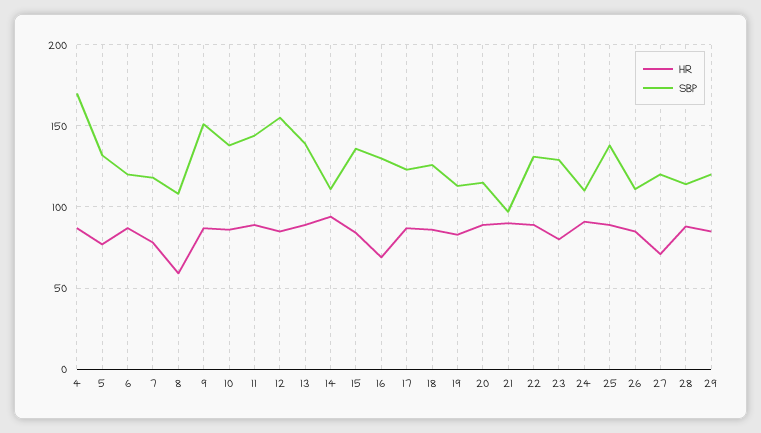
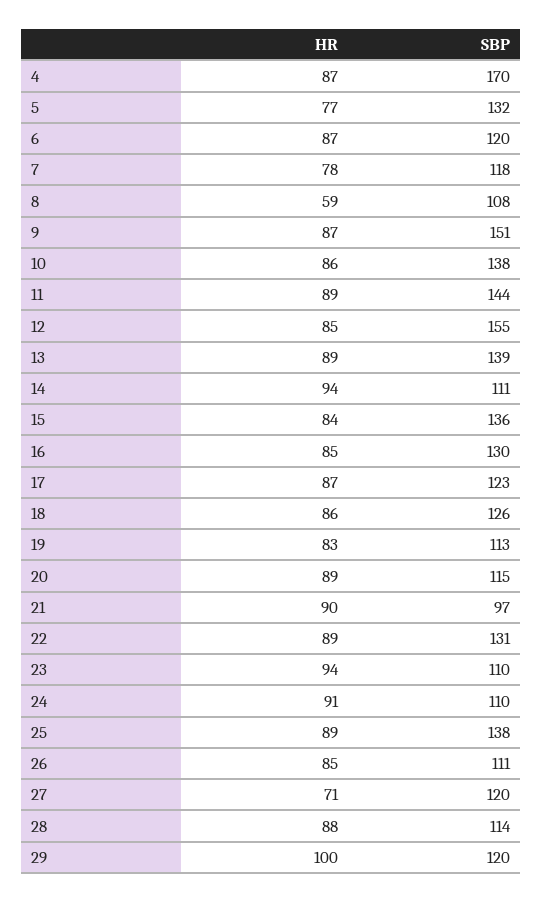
  {
    "HR": {
      "4": 87,
      "5": 77,
      "6": 87,
      "7": 78,
      "8": 59,
      "9": 87,
      "10": 86,
      "11": 89,
      "12": 85,
      "13": 89,
      "14": 94,
      "15": 84,
-     "16": 70,
+     "16": 85,
      "17": 87,
      "18": 86,
      "19": 83,
      "20": 89,
      "21": 90,
      "22": 89,
-     "23": 80,
+     "23": 94,
      "24": 91,
      "25": 89,
      "26": 85,
      "27": 71,
      "28": 88,
-     "29": 85
+     "29": 100
    },
    "SBP": {
      "4": 170,
      "5": 132,
      "6": 120,
      "7": 118,
      "8": 108,
      "9": 151,
      "10": 138,
      "11": 144,
      "12": 155,
      "13": 139,
      "14": 111,
      "15": 136,
      "16": 130,
      "17": 123,
      "18": 126,
      "19": 113,
      "20": 115,
      "21": 97,
      "22": 131,
-     "23": 130,
+     "23": 110,
      "24": 110,
      "25": 138,
      "26": 111,
      "27": 120,
      "28": 114,
      "29": 120
    }
  }

